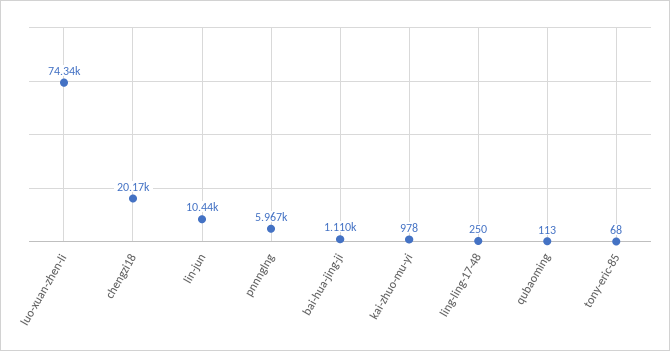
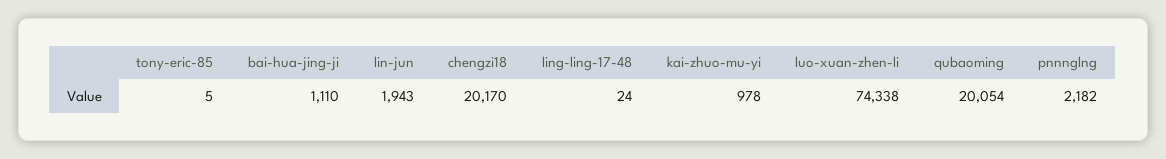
  {
    "luo-xuan-zhen-li": 74338,
    "chengzi18": 20170,
-   "lin-jun": 10440,
+   "lin-jun": 1943,
-   "pnnnglng": 5967,
+   "pnnnglng": 2182,
    "bai-hua-jing-ji": 1110,
    "kai-zhuo-mu-yi": 978,
-   "ling-ling-17-48": 250,
+   "ling-ling-17-48": 24,
-   "qubaoming": 113,
+   "qubaoming": 20054,
-   "tony-eric-85": 68
+   "tony-eric-85": 5
  }

